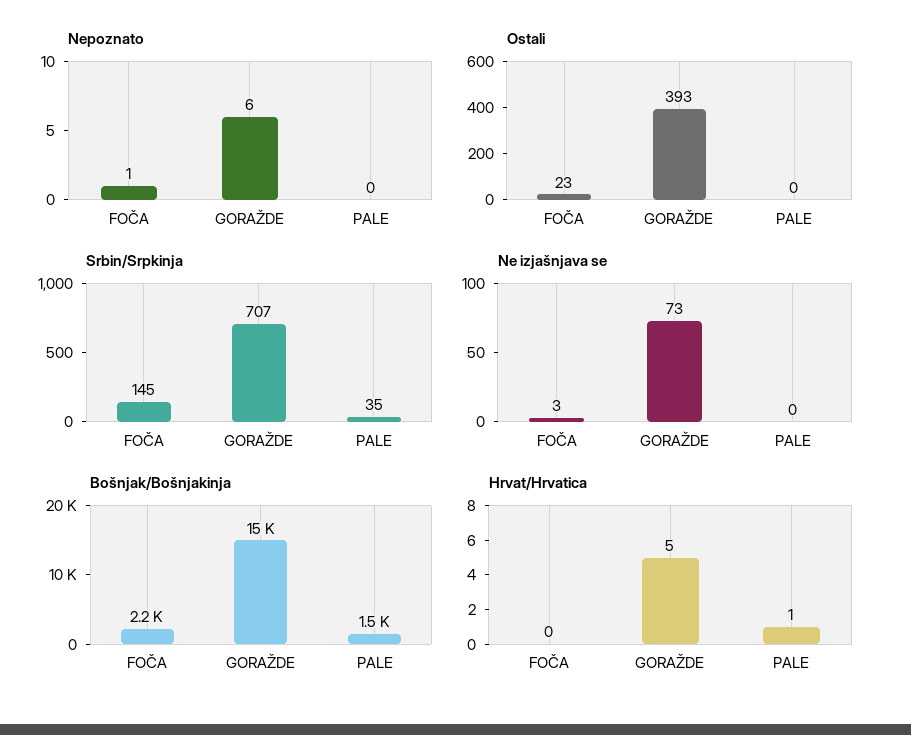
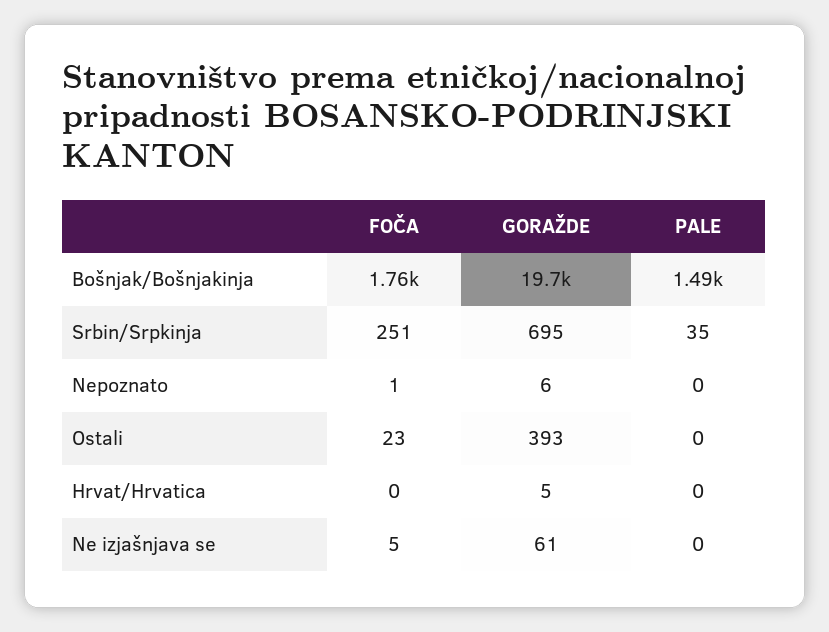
  {
    "Nepoznato": {
      "FOČA": 1,
      "GORAŽDE": 6,
      "PALE": 0
    },
    "Ostali": {
      "FOČA": 23,
      "GORAŽDE": 393,
      "PALE": 0
    },
    "Srbin/Srpkinja": {
-     "FOČA": 145,
+     "FOČA": 251,
-     "GORAŽDE": 707,
+     "GORAŽDE": 695,
      "PALE": 35
    },
    "Ne izjašnjava se": {
-     "FOČA": 3,
+     "FOČA": 5,
-     "GORAŽDE": 73,
+     "GORAŽDE": 61,
      "PALE": 0
    },
    "Bošnjak/Bošnjakinja": {
-     "FOČA": 2200,
+     "FOČA": 1760,
-     "GORAŽDE": 15000,
+     "GORAŽDE": 19700,
      "PALE": 1490
    },
    "Hrvat/Hrvatica": {
      "FOČA": 0,
      "GORAŽDE": 5,
-     "PALE": 1
+     "PALE": 0
    }
  }

